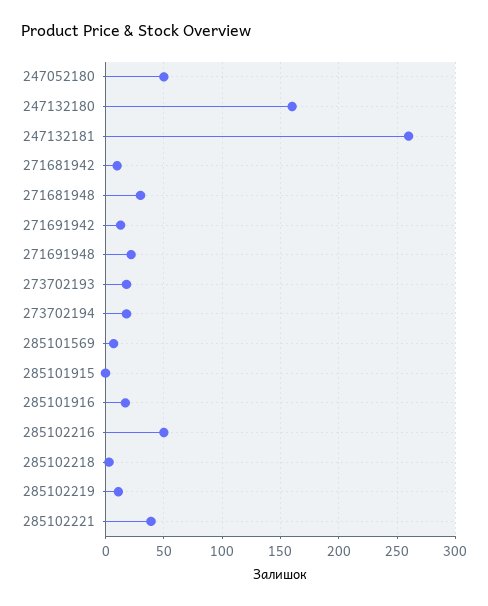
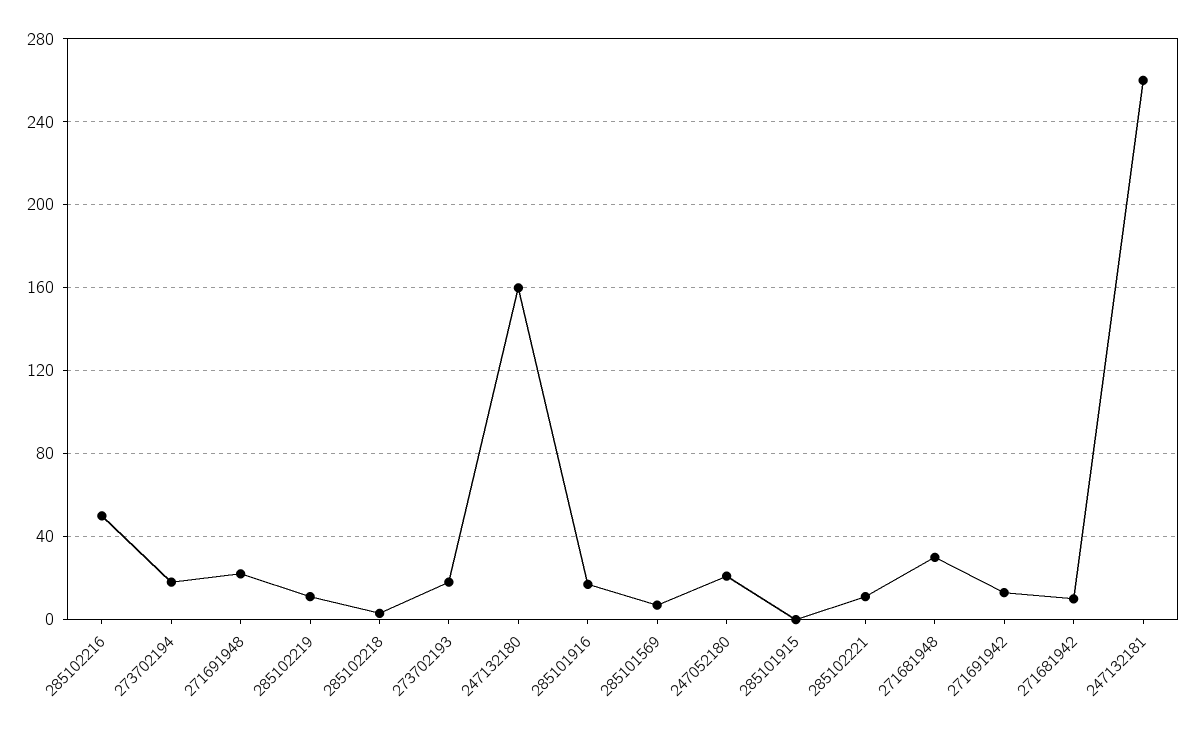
  {
-   "247052180": 50,
+   "247052180": 20,
    "247132180": 160,
    "247132181": 260,
    "271681942": 10,
    "271681948": 30,
    "271691942": 15,
    "271691948": 20,
    "273702193": 20,
    "273702194": 20,
    "285101569": 5,
    "285101915": 0,
    "285101916": 15,
    "285102216": 50,
    "285102218": 5,
    "285102219": 10,
-   "285102221": 40
+   "285102221": 10
  }

